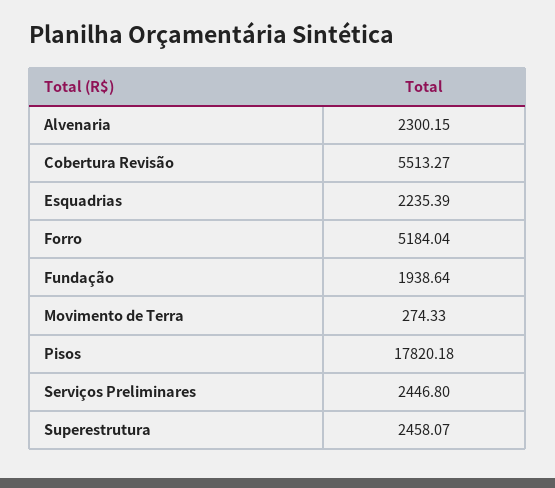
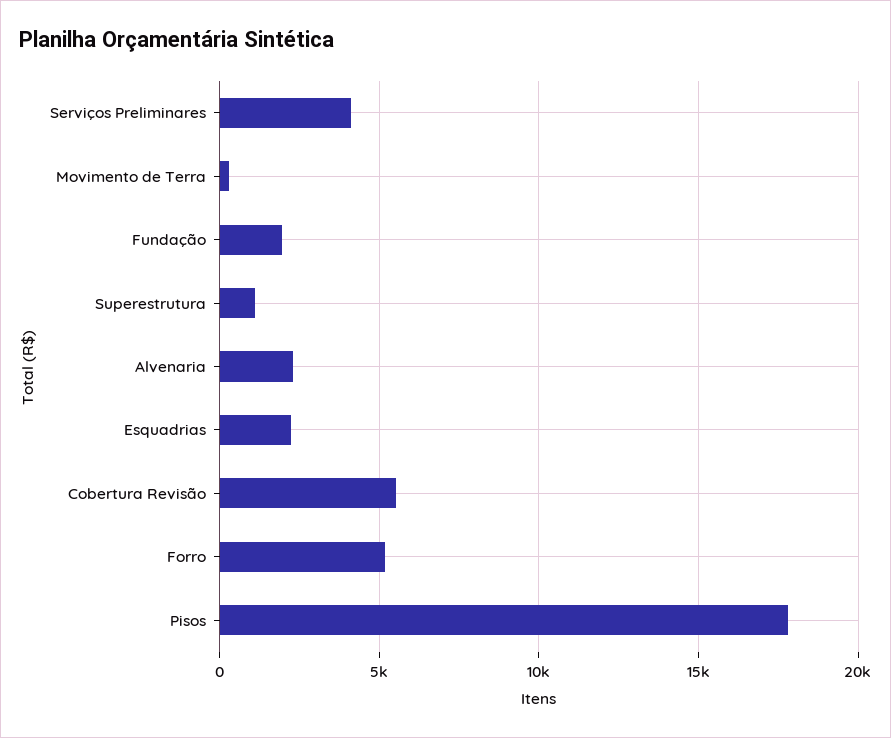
  {
    "Alvenaria": 2300.15,
    "Cobertura Revisão": 5513.27,
    "Esquadrias": 2235.39,
    "Forro": 5184.04,
    "Fundação": 1938.64,
    "Movimento de Terra": 274.33,
    "Pisos": 17820.18,
-   "Serviços Preliminares": 2446.8,
+   "Serviços Preliminares": 4000,
-   "Superestrutura": 2458.07
+   "Superestrutura": 1000
  }

